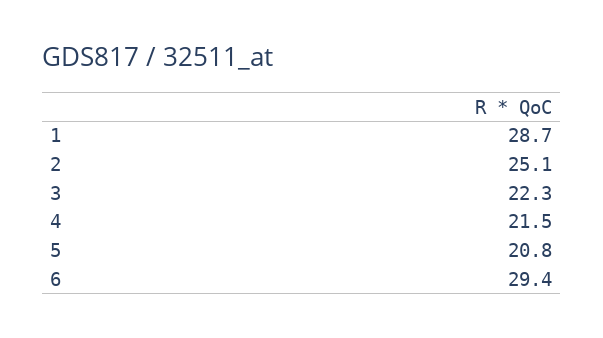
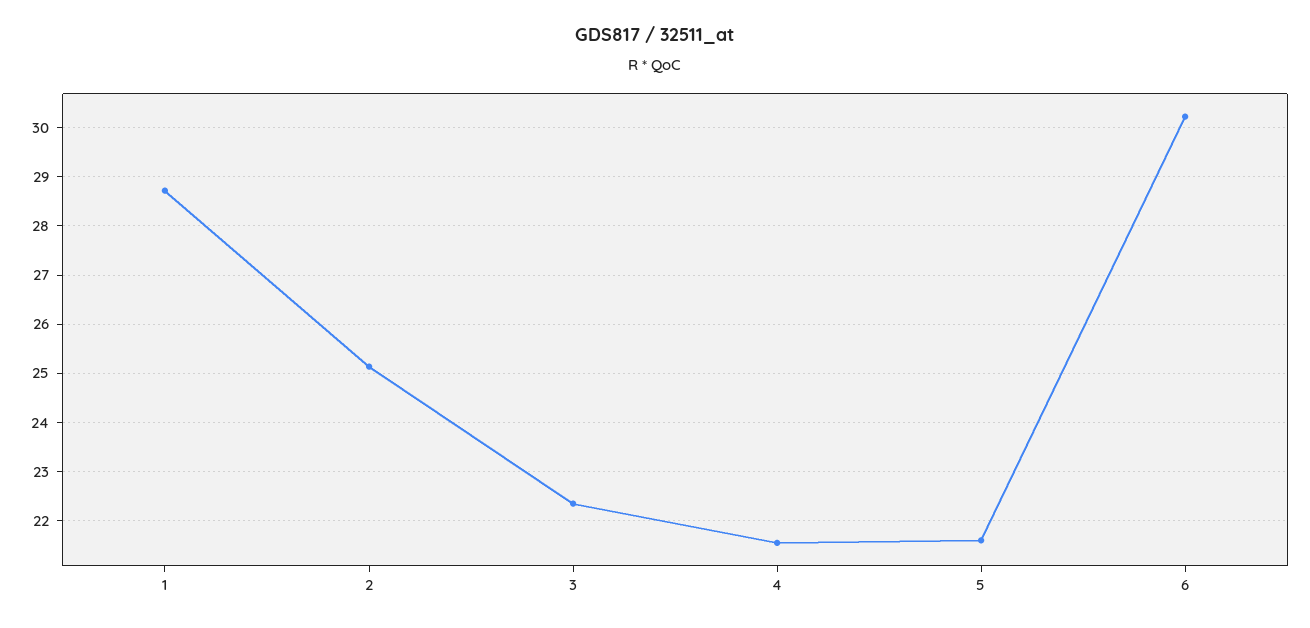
  {
    "1": 28.7,
    "2": 25.1,
    "3": 22.3,
    "4": 21.5,
-   "5": 20.8,
+   "5": 21.6,
-   "6": 29.4
+   "6": 30.2
  }

